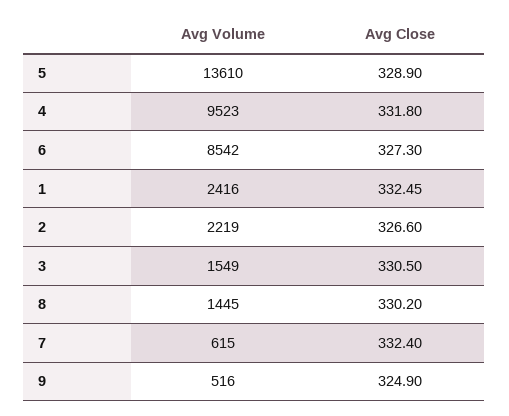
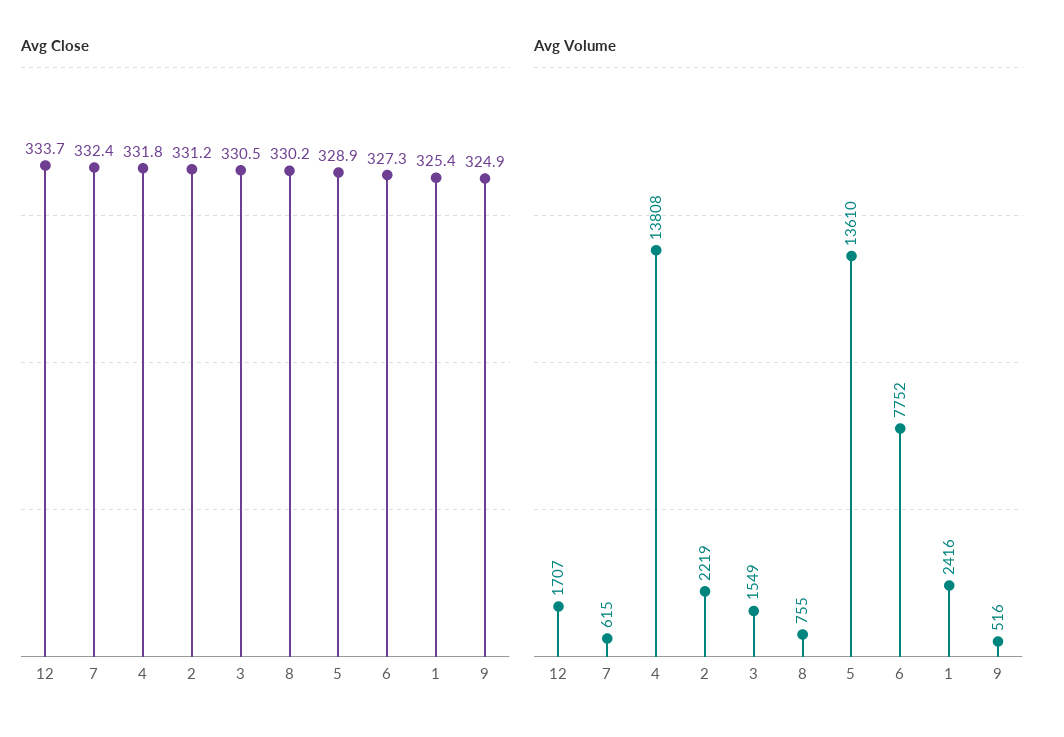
  {
    "Avg Volume": {
      "5": 13610,
-     "4": 9523,
+     "4": 13808,
-     "6": 8542,
+     "6": 7752,
      "1": 2416,
      "2": 2219,
      "3": 1549,
-     "8": 1445,
+     "8": 755,
      "7": 615,
-     "9": 516
+     "9": 516,
+     "12": 1707
    },
    "Avg Close": {
      "5": 328.9,
      "4": 331.8,
      "6": 327.3,
-     "1": 332.45,
+     "1": 325.4,
-     "2": 326.6,
+     "2": 331.2,
      "3": 330.5,
      "8": 330.2,
      "7": 332.4,
-     "9": 324.9
+     "9": 324.9,
+     "12": 333.7
    }
  }

